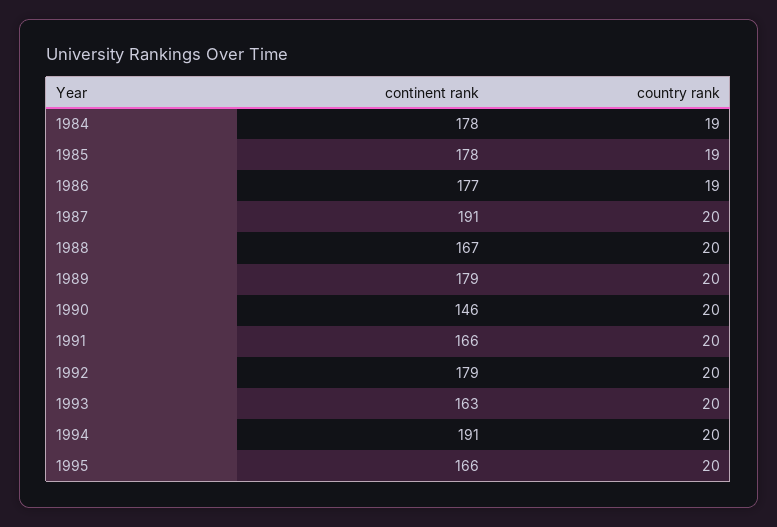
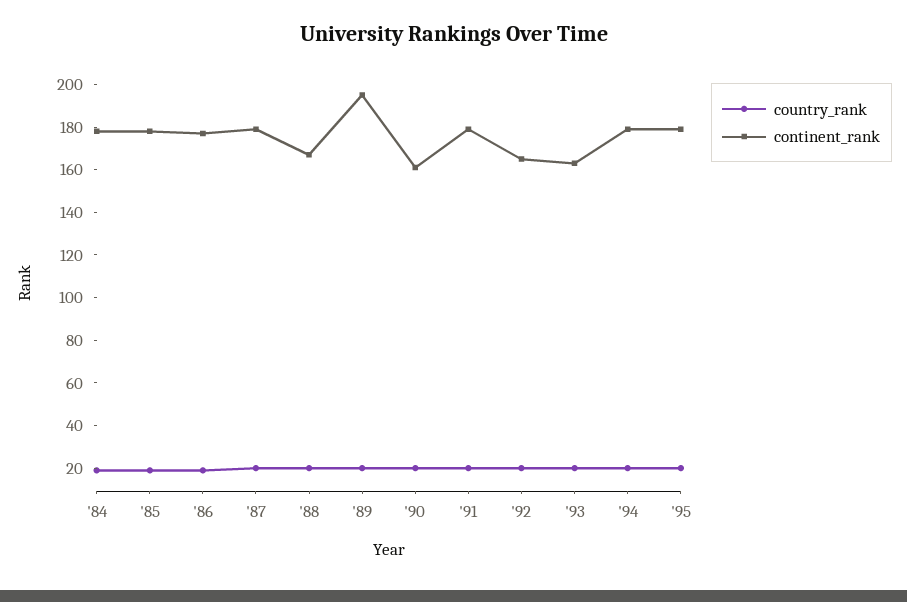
  {
    "continent rank": {
      "1984": 178,
      "1985": 178,
      "1986": 177,
-     "1987": 191,
+     "1987": 180,
      "1988": 167,
-     "1989": 179,
+     "1989": 195,
-     "1990": 146,
+     "1990": 160,
-     "1991": 166,
+     "1991": 180,
-     "1992": 179,
+     "1992": 165,
      "1993": 163,
-     "1994": 191,
+     "1994": 180,
-     "1995": 166
+     "1995": 180
    },
    "country rank": {
      "1984": 19,
      "1985": 19,
      "1986": 19,
      "1987": 20,
      "1988": 20,
      "1989": 20,
      "1990": 20,
      "1991": 20,
      "1992": 20,
      "1993": 20,
      "1994": 20,
      "1995": 20
    }
  }

